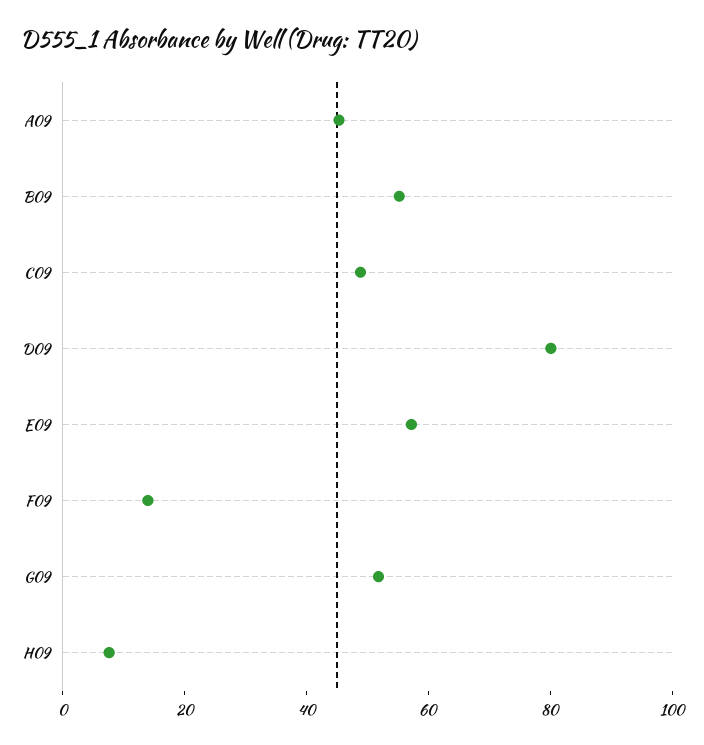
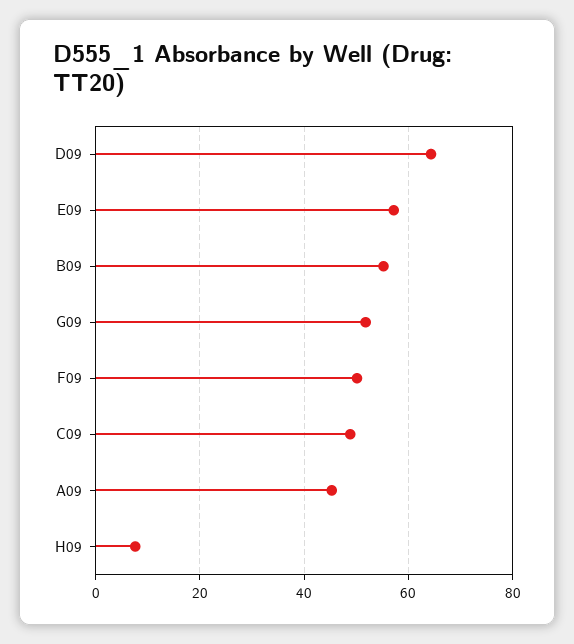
  {
    "A09": 46,
    "B09": 56,
    "C09": 48,
-   "D09": 80,
+   "D09": 64,
    "E09": 58,
-   "F09": 15,
+   "F09": 50,
    "G09": 52,
    "H09": 8
  }

